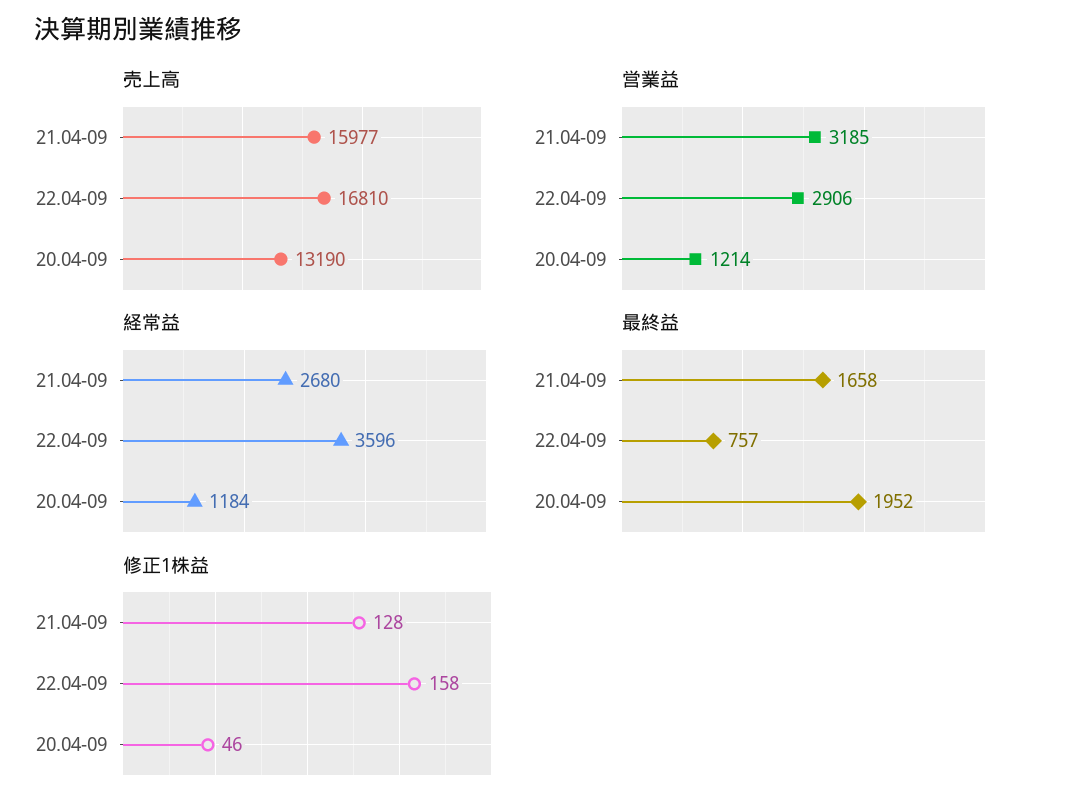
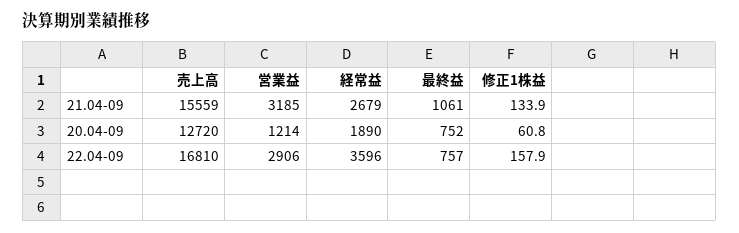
  {
    "売上高": {
-     "21.04-09": 15977,
+     "21.04-09": 15559,
      "22.04-09": 16810,
-     "20.04-09": 13190
+     "20.04-09": 12720
    },
    "営業益": {
      "21.04-09": 3185,
      "22.04-09": 2906,
      "20.04-09": 1214
    },
    "経常益": {
-     "21.04-09": 2680,
+     "21.04-09": 2679,
      "22.04-09": 3596,
-     "20.04-09": 1184
+     "20.04-09": 1890
    },
    "最終益": {
-     "21.04-09": 1658,
+     "21.04-09": 1061,
      "22.04-09": 757,
-     "20.04-09": 1952
+     "20.04-09": 752
    },
    "修正1株益": {
-     "21.04-09": 128,
+     "21.04-09": 133.9,
      "22.04-09": 157.9,
-     "20.04-09": 46
+     "20.04-09": 60.8
    }
  }

